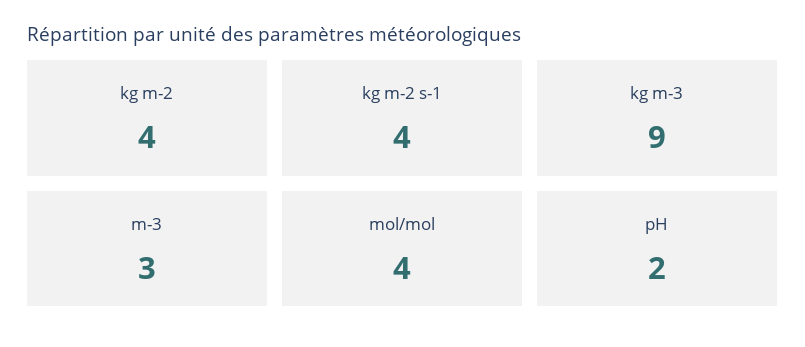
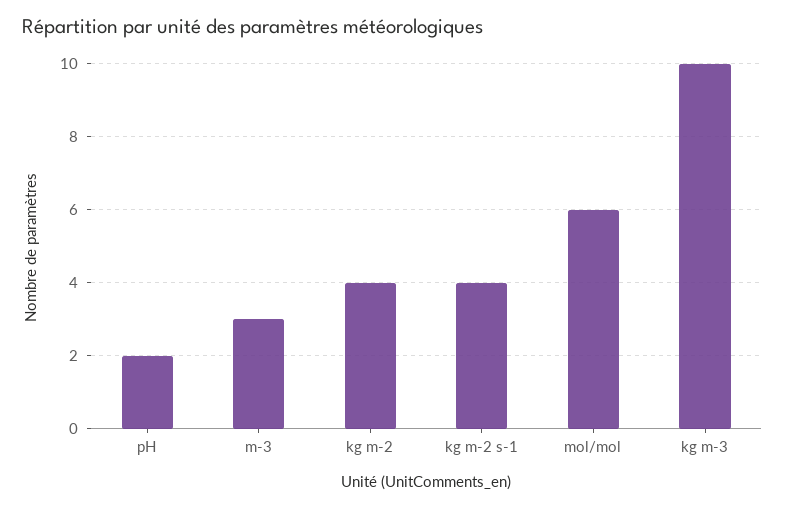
  {
    "kg m-2": 4,
    "kg m-2 s-1": 4,
-   "kg m-3": 9,
+   "kg m-3": 10,
    "m-3": 3,
-   "mol/mol": 4,
+   "mol/mol": 6,
    "pH": 2
  }

